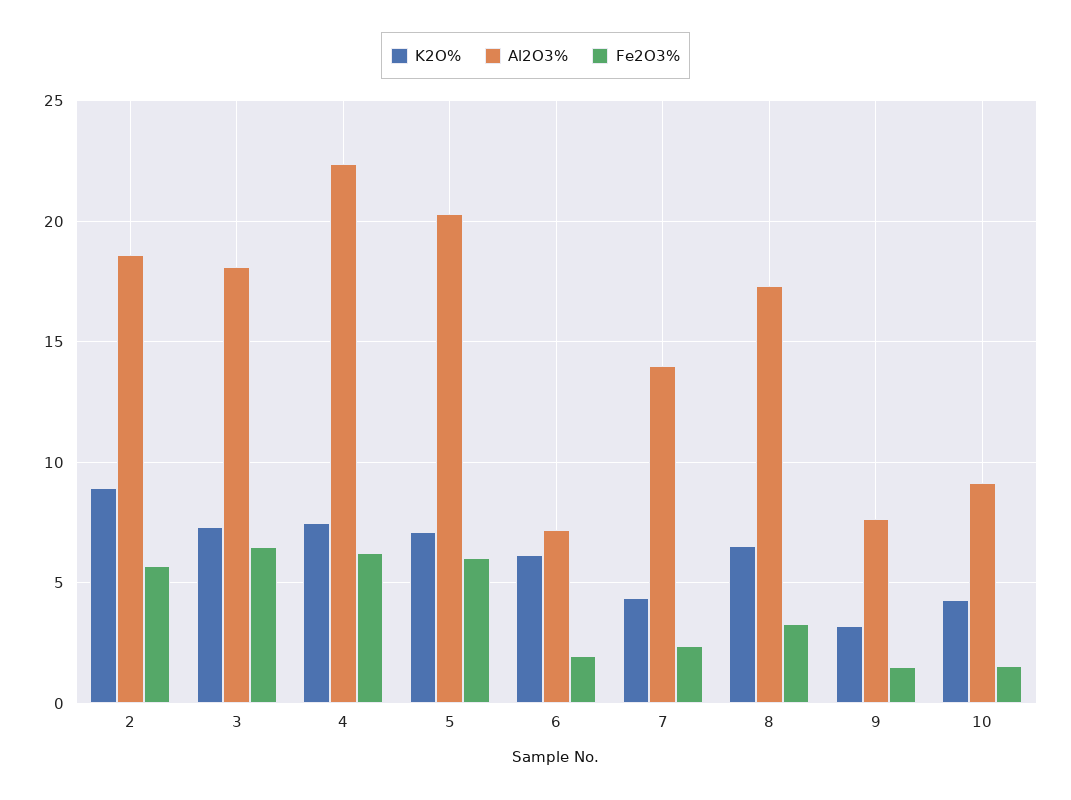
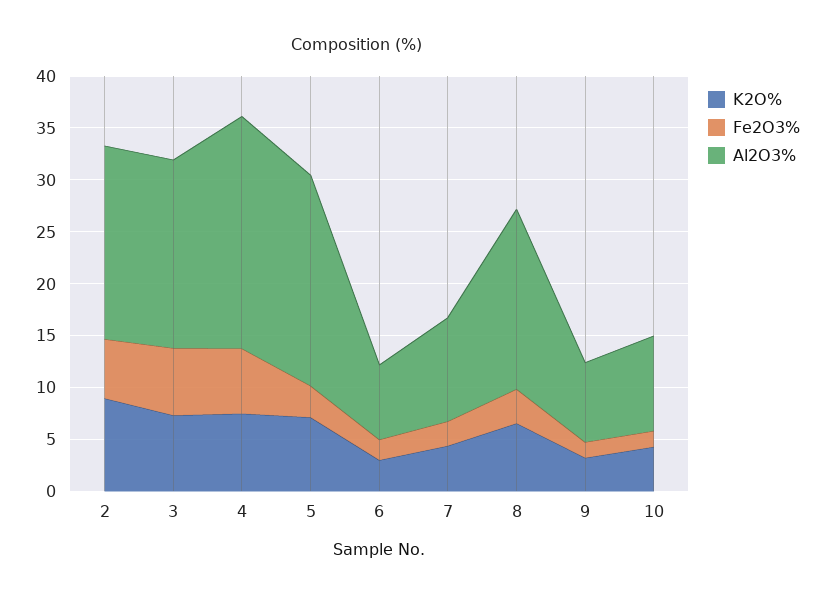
  {
    "K2O%": {
      "2": 9,
      "3": 7.5,
      "4": 7.5,
      "5": 7,
-     "6": 6,
+     "6": 3,
      "7": 4.5,
      "8": 6.5,
      "9": 3,
      "10": 4.5
    },
    "Al2O3%": {
      "2": 18.5,
      "3": 18,
      "4": 22.5,
      "5": 20.5,
      "6": 7,
-     "7": 14,
+     "7": 10,
      "8": 17.5,
      "9": 7.5,
      "10": 9
    },
    "Fe2O3%": {
      "2": 5.5,
      "3": 6.5,
      "4": 6,
-     "5": 6,
+     "5": 3,
      "6": 2,
      "7": 2.5,
      "8": 3.5,
      "9": 1.5,
      "10": 1.5
    }
  }

